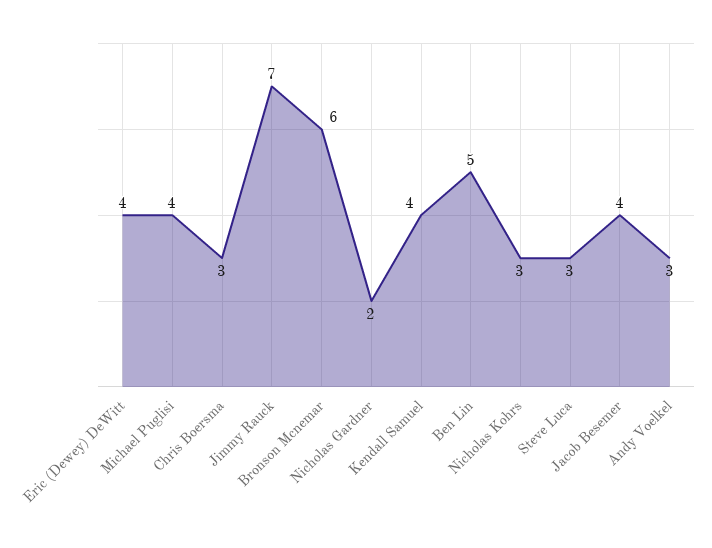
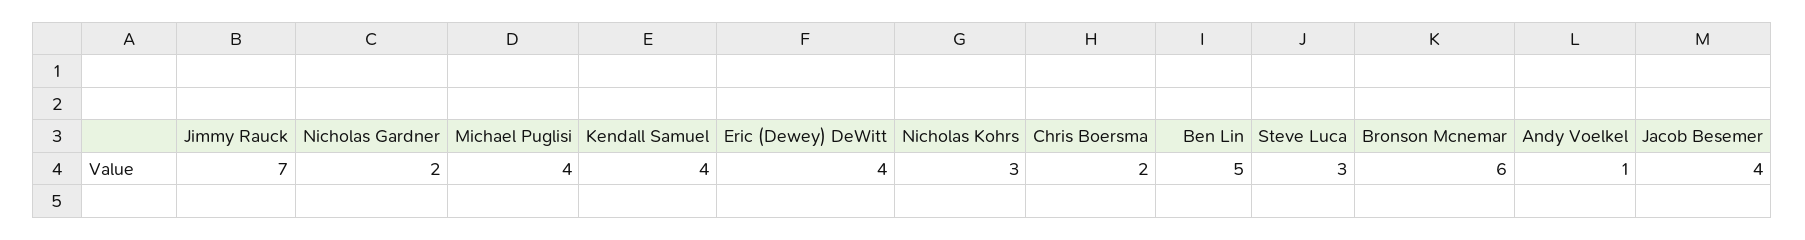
  {
    "Eric (Dewey) DeWitt": 4,
    "Michael Puglisi": 4,
-   "Chris Boersma": 3,
+   "Chris Boersma": 2,
    "Jimmy Rauck": 7,
    "Bronson Mcnemar": 6,
    "Nicholas Gardner": 2,
    "Kendall Samuel": 4,
    "Ben Lin": 5,
    "Nicholas Kohrs": 3,
    "Steve Luca": 3,
    "Jacob Besemer": 4,
-   "Andy Voelkel": 3
+   "Andy Voelkel": 1
  }

